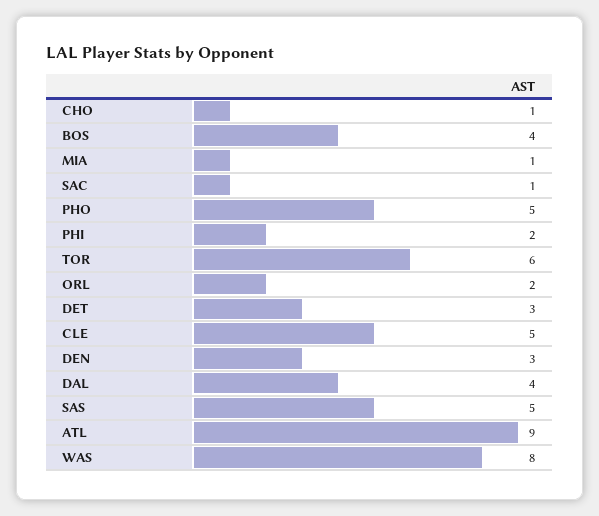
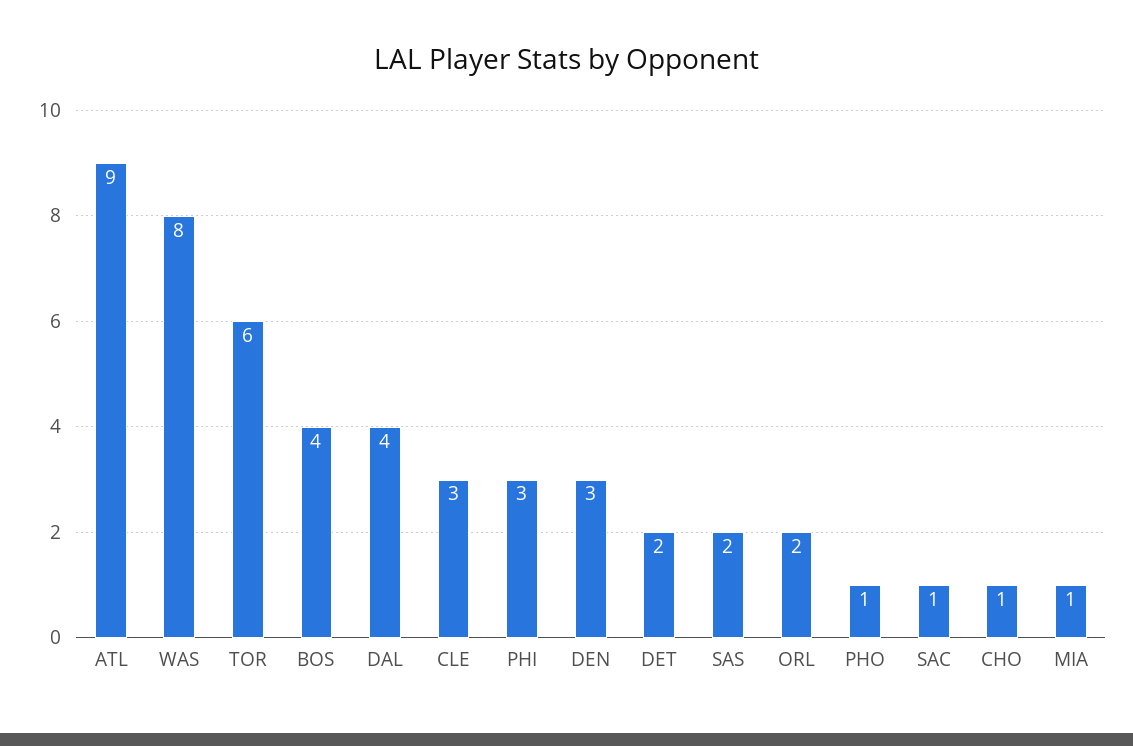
  {
    "CHO": 1,
    "BOS": 4,
    "MIA": 1,
    "SAC": 1,
-   "PHO": 5,
+   "PHO": 1,
-   "PHI": 2,
+   "PHI": 3,
    "TOR": 6,
    "ORL": 2,
-   "DET": 3,
+   "DET": 2,
-   "CLE": 5,
+   "CLE": 3,
    "DEN": 3,
    "DAL": 4,
-   "SAS": 5,
+   "SAS": 2,
    "ATL": 9,
    "WAS": 8
  }

